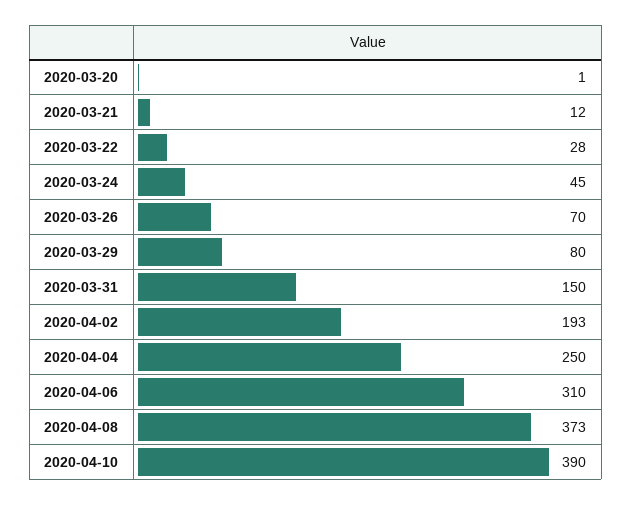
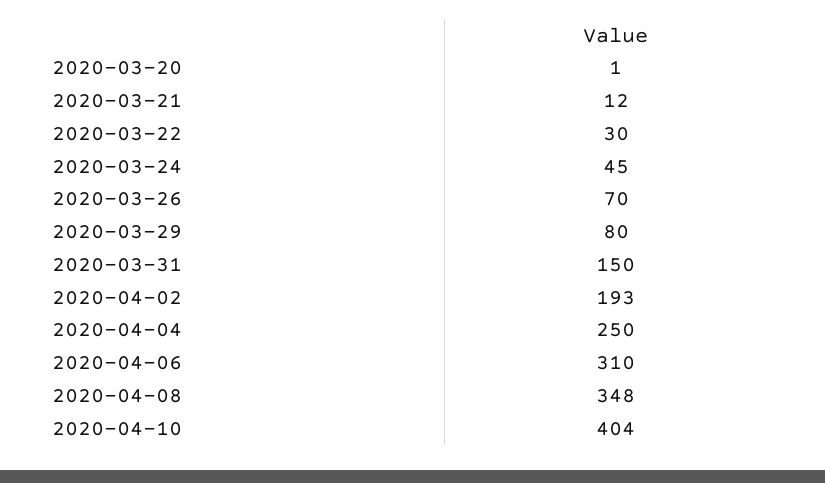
  {
    "2020-03-20": 1,
    "2020-03-21": 12,
-   "2020-03-22": 28,
+   "2020-03-22": 30,
    "2020-03-24": 45,
    "2020-03-26": 70,
    "2020-03-29": 80,
    "2020-03-31": 150,
    "2020-04-02": 193,
    "2020-04-04": 250,
    "2020-04-06": 310,
-   "2020-04-08": 373,
+   "2020-04-08": 348,
-   "2020-04-10": 390
+   "2020-04-10": 404
  }

